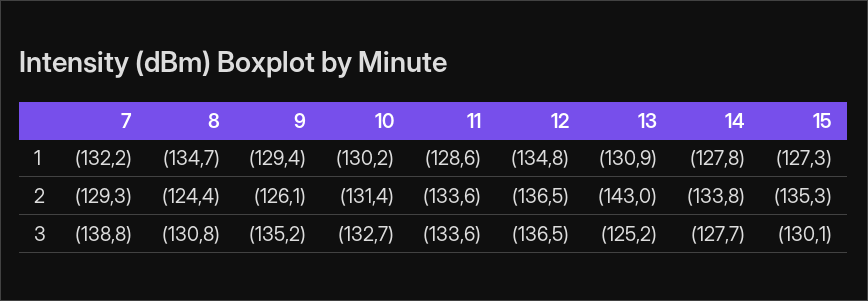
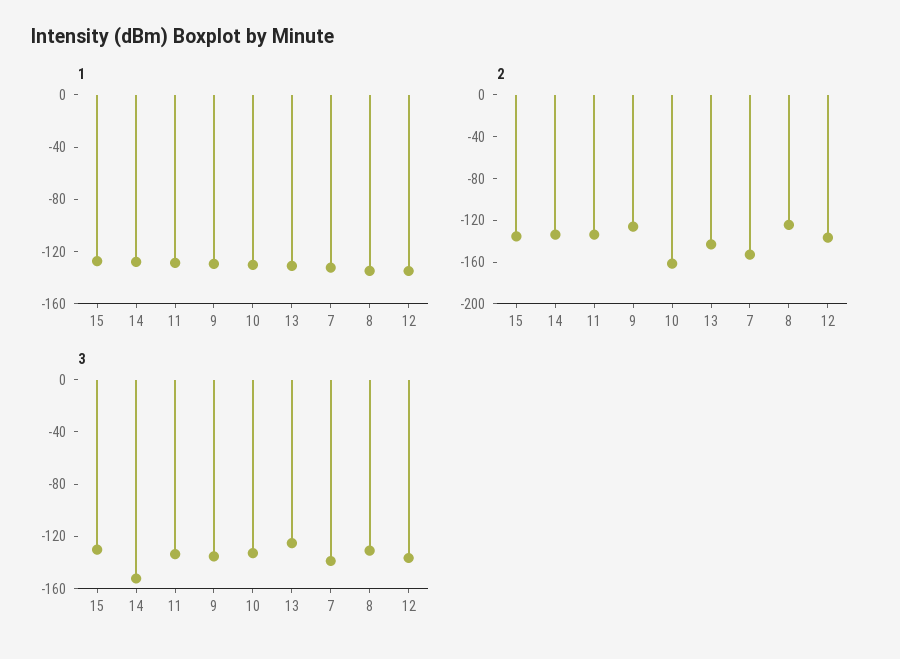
  {
    "1": {
      "7": -132.2,
      "8": -134.7,
      "9": -129.4,
      "10": -130.2,
      "11": -128.6,
      "12": -134.8,
      "13": -130.9,
      "14": -127.8,
      "15": -127.3
    },
    "2": {
-     "7": -129.3,
+     "7": -150,
      "8": -124.4,
      "9": -126.1,
-     "10": -131.4,
+     "10": -160,
      "11": -133.6,
      "12": -136.5,
      "13": -143,
      "14": -133.8,
      "15": -135.3
    },
    "3": {
      "7": -138.8,
      "8": -130.8,
      "9": -135.2,
      "10": -132.7,
      "11": -133.6,
      "12": -136.5,
      "13": -125.2,
-     "14": -127.7,
+     "14": -150,
      "15": -130.1
    }
  }

